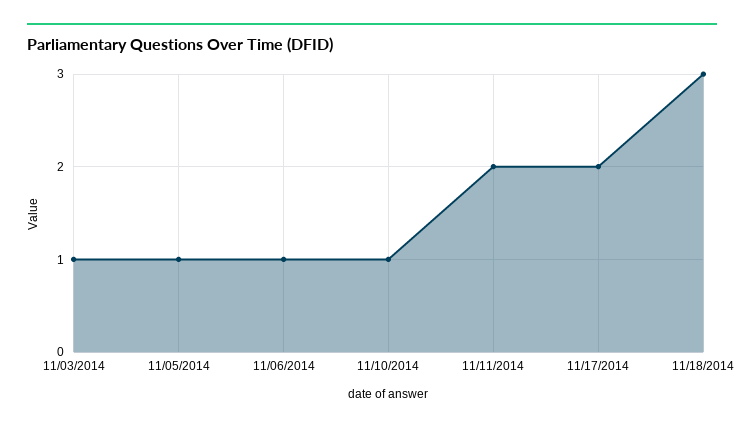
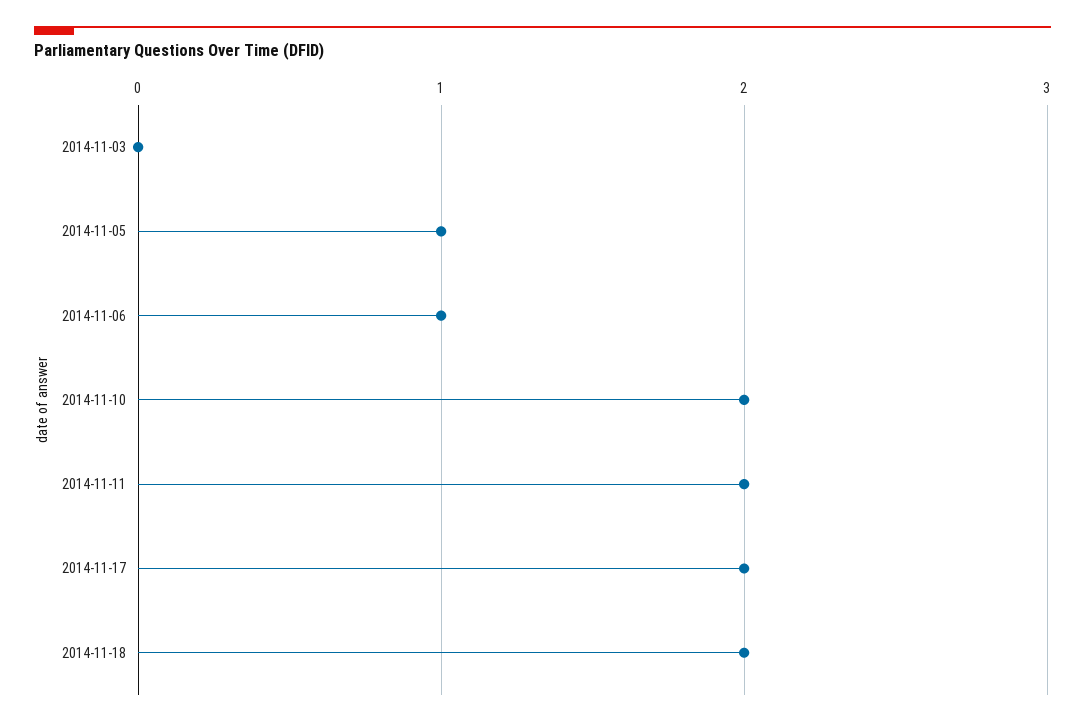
  {
-   "11/03/2014": 1,
+   "11/03/2014": 0,
    "11/05/2014": 1,
    "11/06/2014": 1,
-   "11/10/2014": 1,
+   "11/10/2014": 2,
    "11/11/2014": 2,
    "11/17/2014": 2,
-   "11/18/2014": 3
+   "11/18/2014": 2
  }

